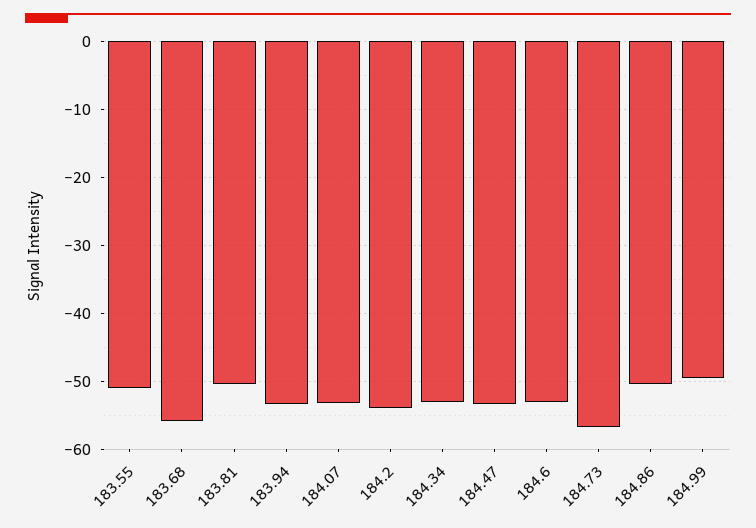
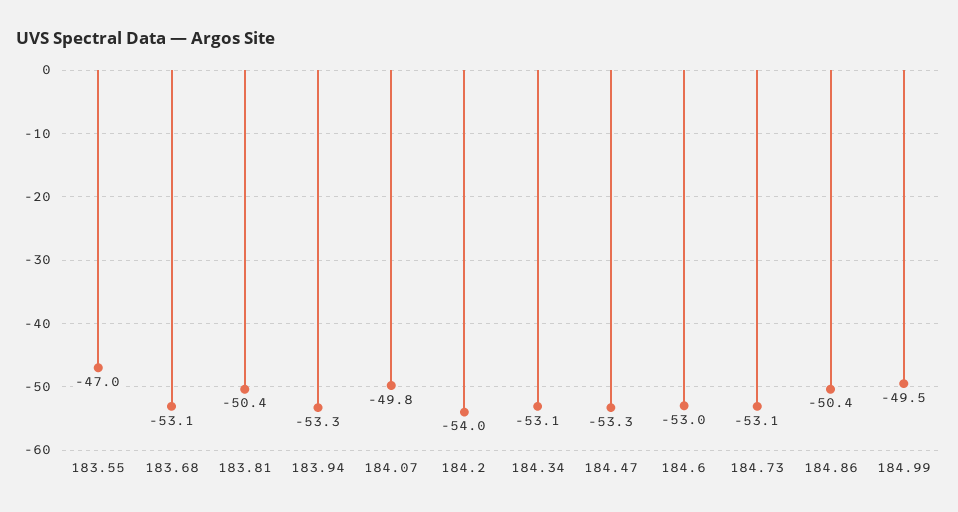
  {
-   "183.55": -51,
+   "183.55": -47,
-   "183.68": -56,
+   "183.68": -53.1,
    "183.81": -50.4,
    "183.94": -53.3,
-   "184.07": -53,
+   "184.07": -49.8,
    "184.2": -54,
    "184.34": -53.1,
    "184.47": -53.3,
    "184.6": -53,
-   "184.73": -57,
+   "184.73": -53.1,
    "184.86": -50.4,
    "184.99": -49.5
  }

